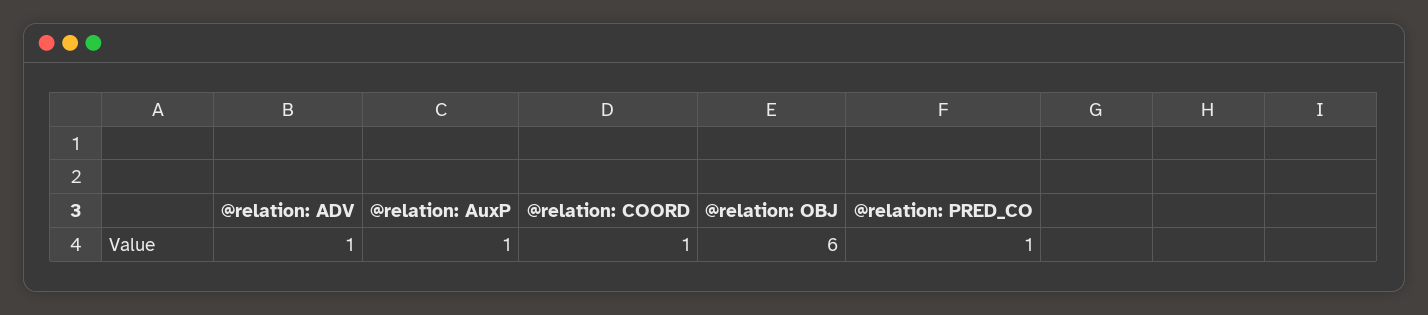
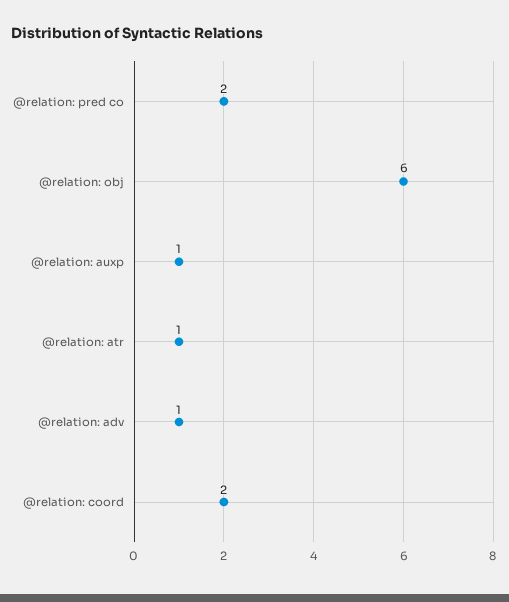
  {
    "@relation: ADV": 1,
    "@relation: AuxP": 1,
-   "@relation: COORD": 1,
+   "@relation: COORD": 2,
    "@relation: OBJ": 6,
-   "@relation: PRED_CO": 1
+   "@relation: PRED_CO": 2,
+   "@relation: atr": 1
  }

